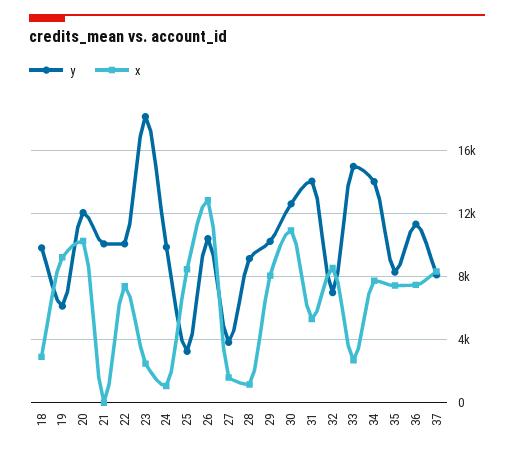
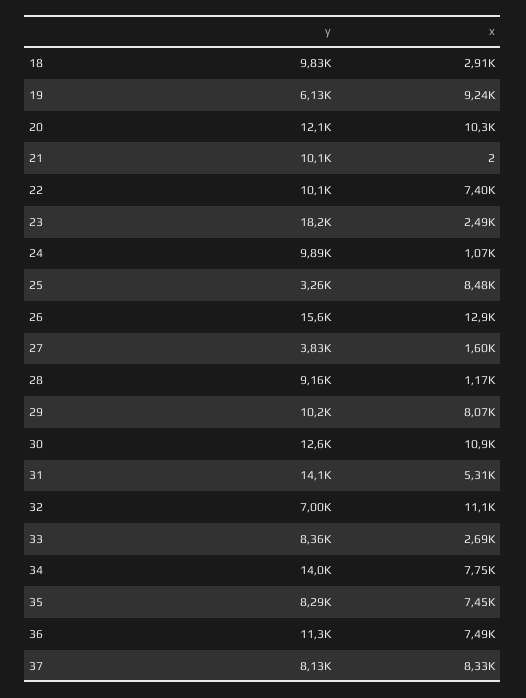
  {
    "y": {
      "18": 9830,
      "19": 6130,
      "20": 12100,
      "21": 10100,
      "22": 10100,
      "23": 18200,
      "24": 9890,
      "25": 3260,
-     "26": 10500,
+     "26": 15600,
      "27": 3830,
      "28": 9160,
      "29": 10200,
      "30": 12600,
      "31": 14100,
      "32": 7000,
-     "33": 15000,
+     "33": 8360,
      "34": 14000,
      "35": 8290,
      "36": 11300,
      "37": 8130
    },
    "x": {
      "18": 2910,
      "19": 9240,
      "20": 10300,
      "21": 2,
      "22": 7400,
      "23": 2490,
      "24": 1070,
      "25": 8480,
      "26": 12900,
      "27": 1600,
      "28": 1170,
      "29": 8070,
      "30": 10900,
      "31": 5310,
-     "32": 8500,
+     "32": 11100,
      "33": 2690,
      "34": 7750,
      "35": 7450,
      "36": 7490,
      "37": 8330
    }
  }

